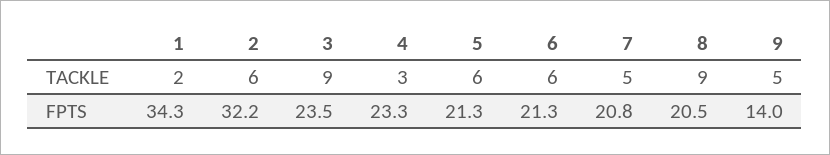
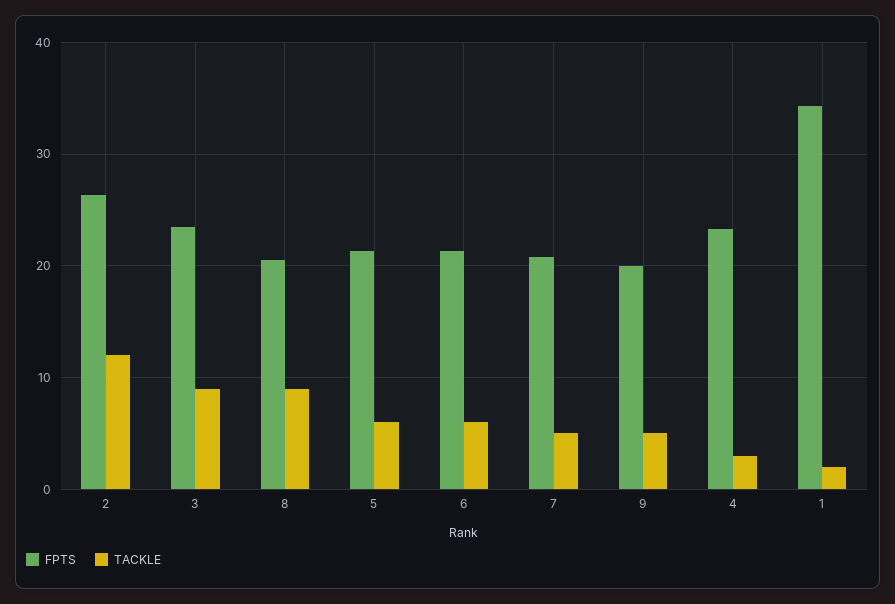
  {
    "TACKLE": {
      "1": 2,
-     "2": 6,
+     "2": 12,
      "3": 9,
      "4": 3,
      "5": 6,
      "6": 6,
      "7": 5,
      "8": 9,
      "9": 5
    },
    "FPTS": {
      "1": 34.3,
-     "2": 32.2,
+     "2": 26,
      "3": 23.5,
      "4": 23.3,
      "5": 21.3,
      "6": 21.3,
      "7": 20.8,
      "8": 20.5,
-     "9": 14
+     "9": 20
    }
  }

